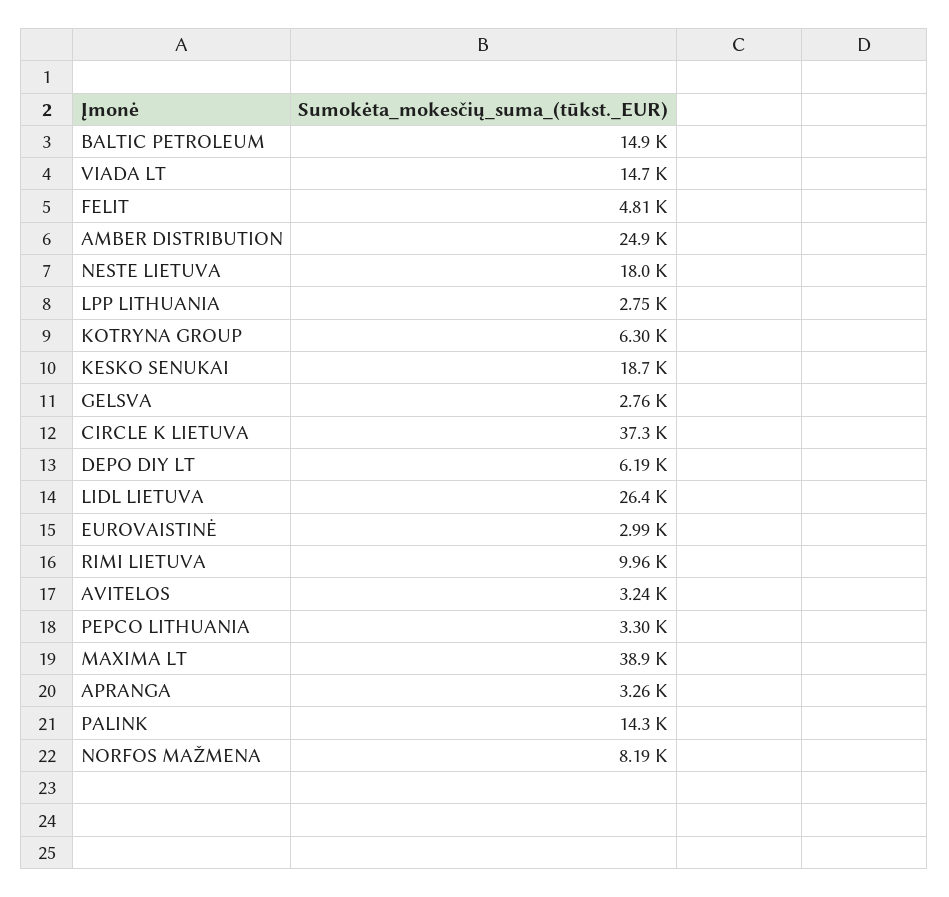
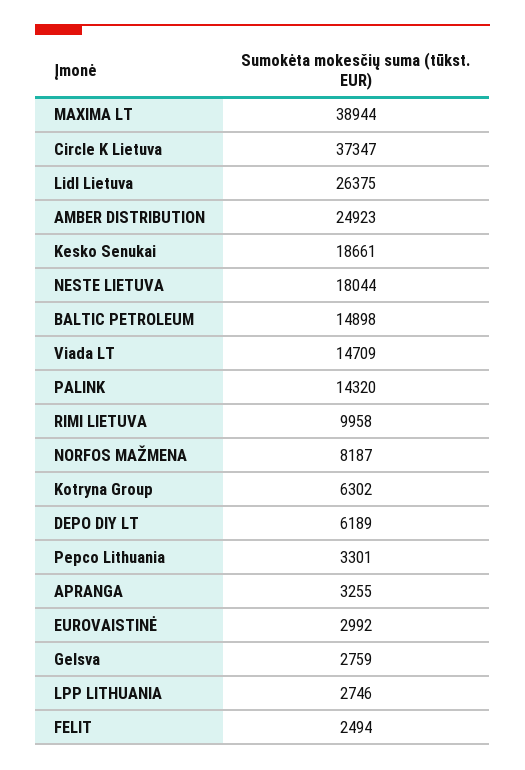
  {
    "BALTIC PETROLEUM": 14898,
    "VIADA LT": 14709,
-   "FELIT": 4810,
+   "FELIT": 2494,
    "AMBER DISTRIBUTION": 24923,
    "NESTE LIETUVA": 18044,
    "LPP LITHUANIA": 2746,
    "KOTRYNA GROUP": 6302,
    "KESKO SENUKAI": 18661,
    "GELSVA": 2759,
    "CIRCLE K LIETUVA": 37347,
    "DEPO DIY LT": 6189,
    "LIDL LIETUVA": 26375,
    "EUROVAISTINĖ": 2992,
    "RIMI LIETUVA": 9958,
-   "AVITELOS": 3240,
    "PEPCO LITHUANIA": 3301,
    "MAXIMA LT": 38944,
    "APRANGA": 3255,
    "PALINK": 14320,
    "NORFOS MAŽMENA": 8187
  }

